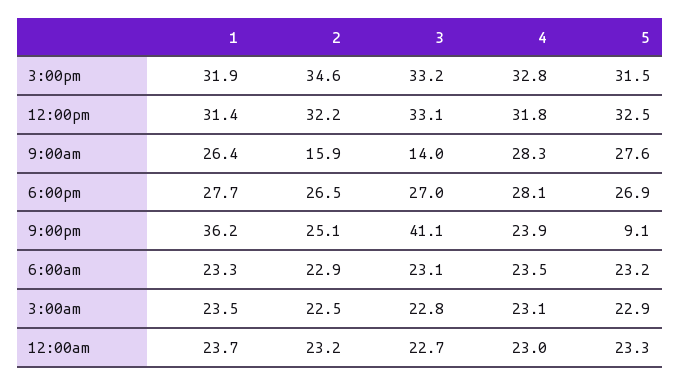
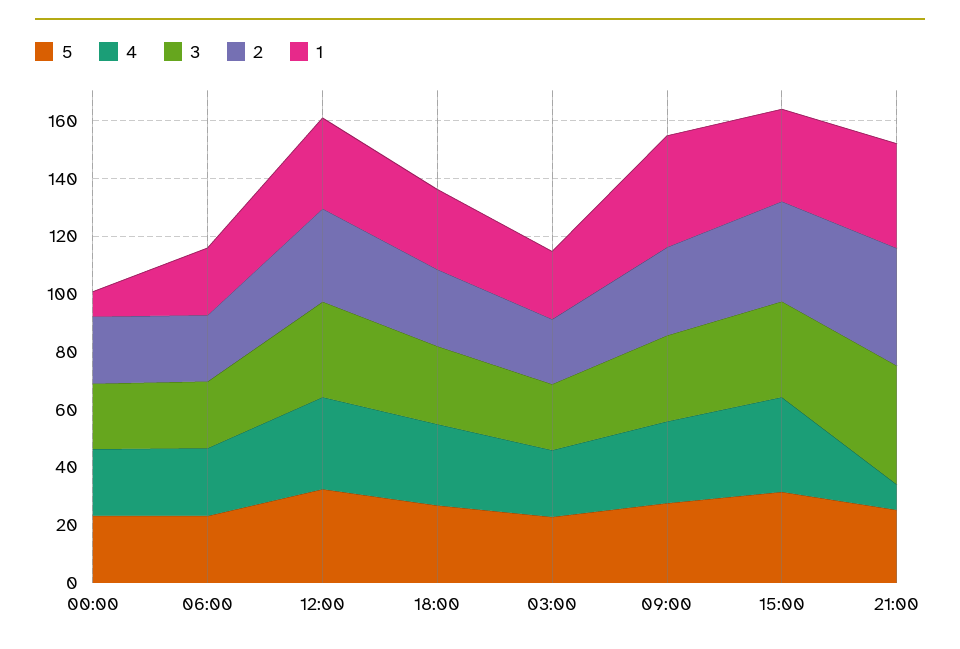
  {
    "1": {
      "3:00pm": 31.9,
      "12:00pm": 31.4,
-     "9:00am": 26.4,
+     "9:00am": 40,
      "6:00pm": 27.7,
      "9:00pm": 36.2,
      "6:00am": 23.3,
      "3:00am": 23.5,
-     "12:00am": 23.7
+     "12:00am": 10
    },
    "2": {
      "3:00pm": 34.6,
      "12:00pm": 32.2,
-     "9:00am": 15.9,
+     "9:00am": 30,
      "6:00pm": 26.5,
-     "9:00pm": 25.1,
+     "9:00pm": 40,
      "6:00am": 22.9,
      "3:00am": 22.5,
      "12:00am": 23.2
    },
    "3": {
      "3:00pm": 33.2,
      "12:00pm": 33.1,
-     "9:00am": 14,
+     "9:00am": 30,
      "6:00pm": 27,
      "9:00pm": 41.1,
      "6:00am": 23.1,
      "3:00am": 22.8,
      "12:00am": 22.7
    },
    "4": {
      "3:00pm": 32.8,
      "12:00pm": 31.8,
      "9:00am": 28.3,
      "6:00pm": 28.1,
-     "9:00pm": 23.9,
+     "9:00pm": 10,
      "6:00am": 23.5,
      "3:00am": 23.1,
      "12:00am": 23
    },
    "5": {
      "3:00pm": 31.5,
      "12:00pm": 32.5,
      "9:00am": 27.6,
      "6:00pm": 26.9,
-     "9:00pm": 9.1,
+     "9:00pm": 25,
      "6:00am": 23.2,
      "3:00am": 22.9,
      "12:00am": 23.3
    }
  }

